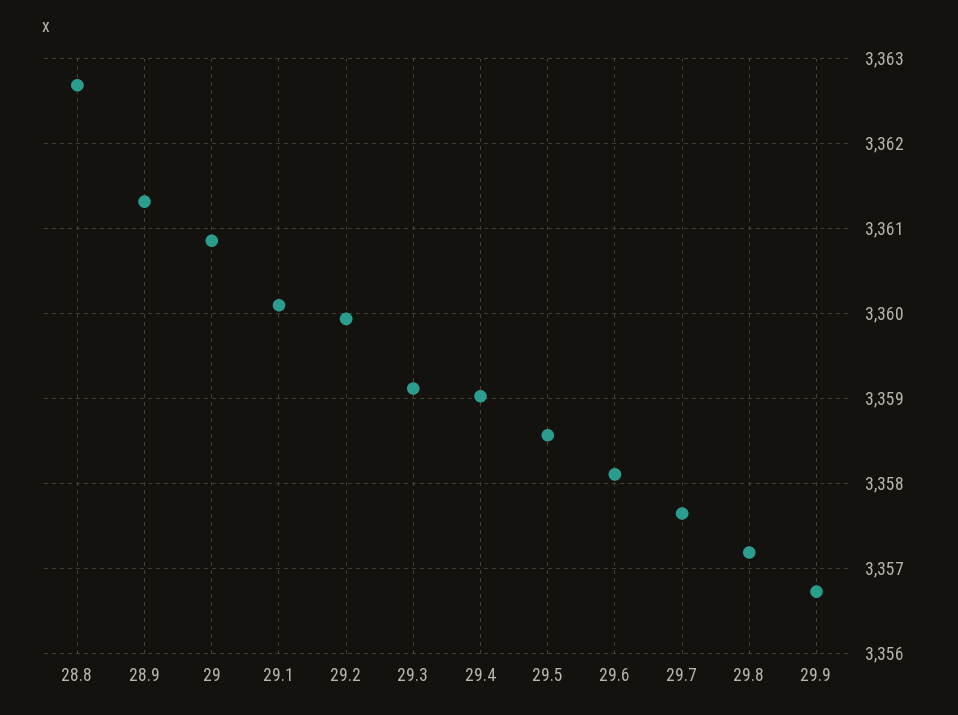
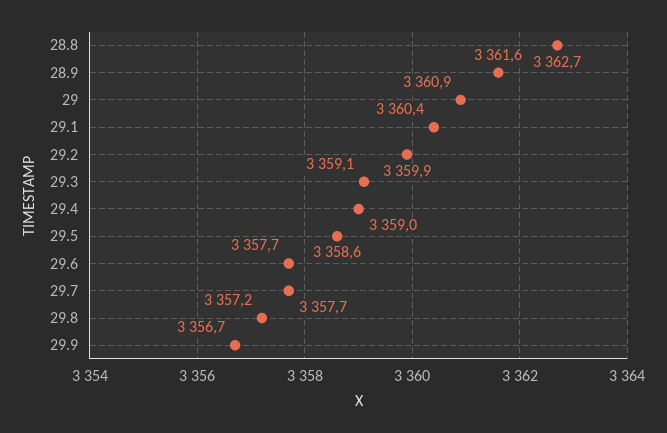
  {
    "28.8": 3362.7,
-   "28.9": 3361.3,
+   "28.9": 3361.6,
    "29": 3360.9,
-   "29.1": 3360.1,
+   "29.1": 3360.4,
    "29.2": 3359.9,
    "29.3": 3359.1,
    "29.4": 3359,
    "29.5": 3358.6,
-   "29.6": 3358.1,
+   "29.6": 3357.7,
    "29.7": 3357.7,
    "29.8": 3357.2,
    "29.9": 3356.7
  }

